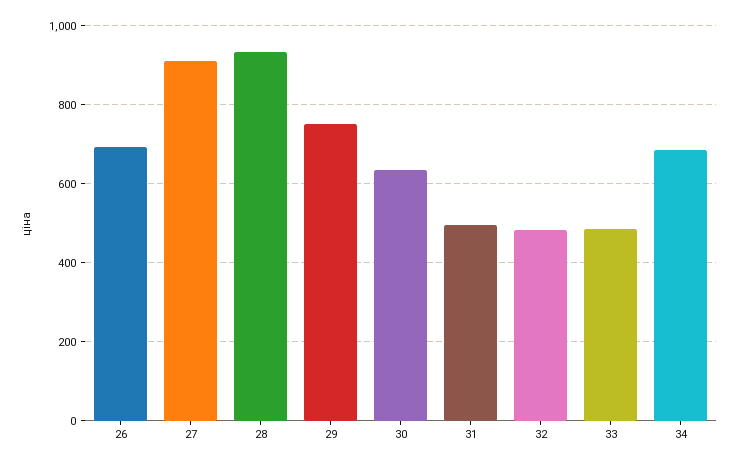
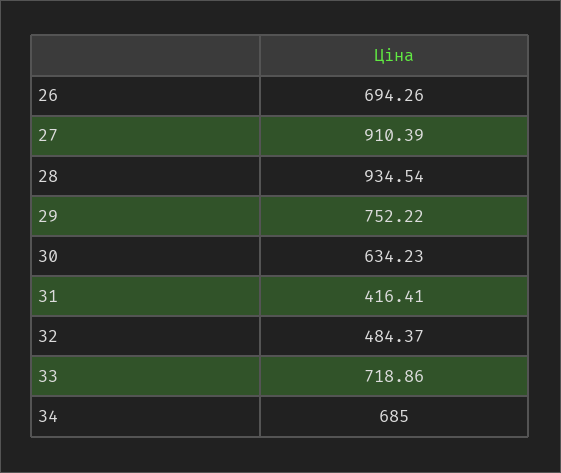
  {
    "26": 694.26,
    "27": 910.39,
    "28": 934.54,
    "29": 752.22,
    "30": 634.23,
-   "31": 500,
+   "31": 416.41,
    "32": 484.37,
-   "33": 480,
+   "33": 718.86,
    "34": 685
  }

